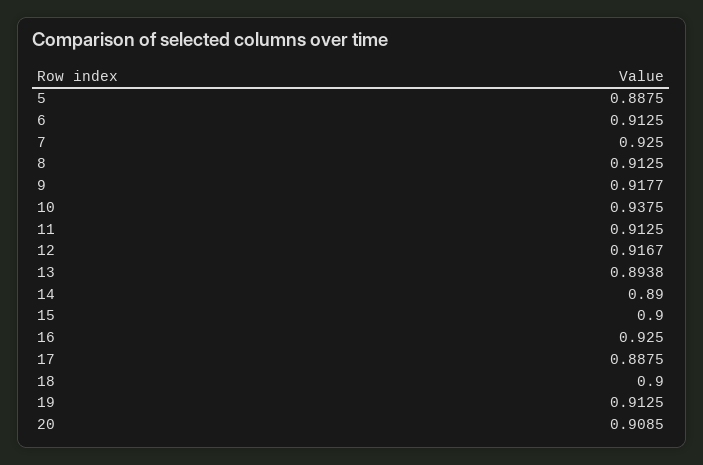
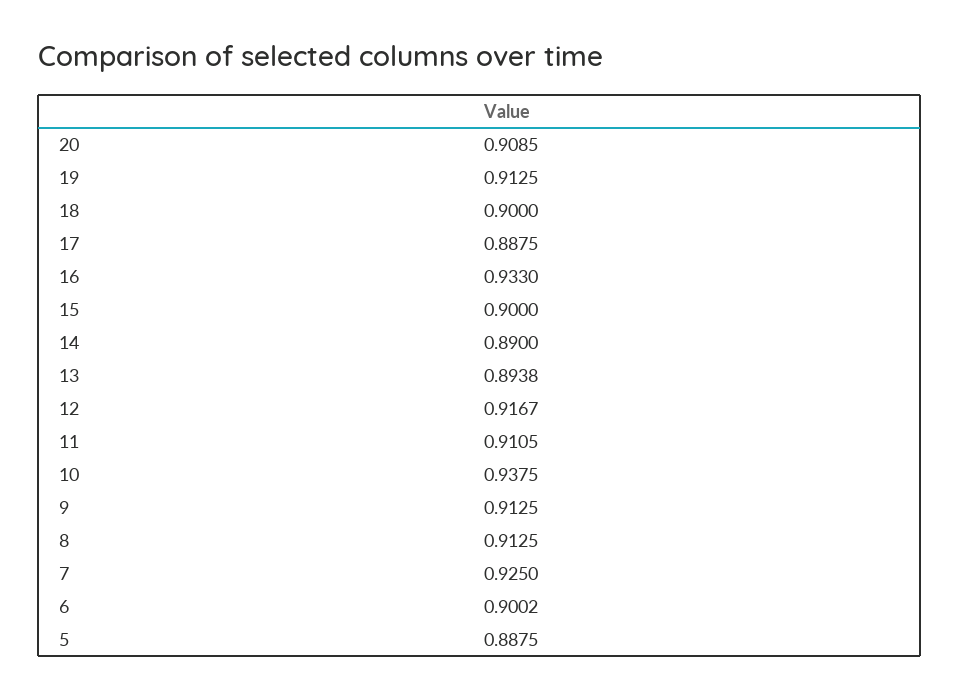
  {
    "5": 0.8875,
-   "6": 0.9125,
+   "6": 0.9002,
    "7": 0.925,
    "8": 0.9125,
-   "9": 0.9177,
+   "9": 0.9125,
    "10": 0.9375,
-   "11": 0.9125,
+   "11": 0.9105,
    "12": 0.9167,
    "13": 0.8938,
    "14": 0.89,
    "15": 0.9,
-   "16": 0.925,
+   "16": 0.933,
    "17": 0.8875,
    "18": 0.9,
    "19": 0.9125,
    "20": 0.9085
  }

